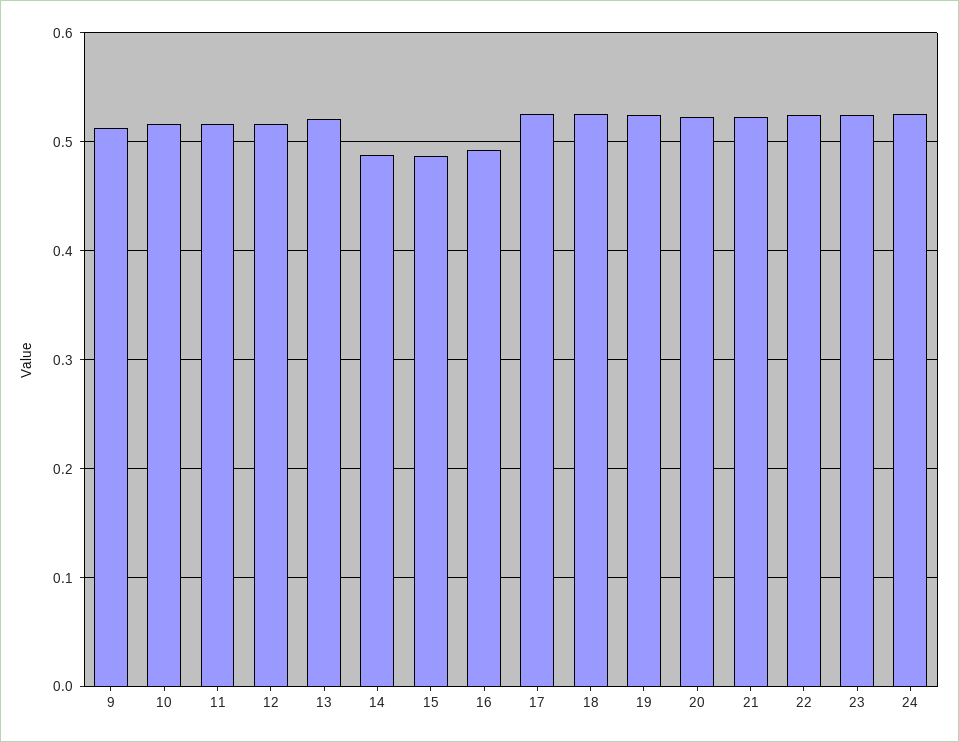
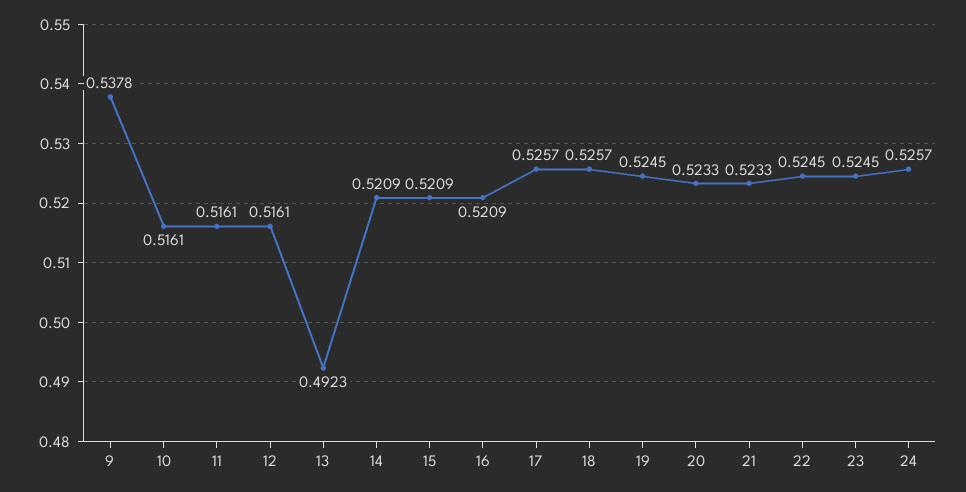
  {
-   "9": 0.51,
+   "9": 0.5378,
    "10": 0.5161,
    "11": 0.5161,
    "12": 0.5161,
-   "13": 0.52,
+   "13": 0.4923,
-   "14": 0.49,
+   "14": 0.5209,
-   "15": 0.49,
+   "15": 0.5209,
-   "16": 0.49,
+   "16": 0.5209,
    "17": 0.5257,
    "18": 0.5257,
    "19": 0.5245,
    "20": 0.5233,
    "21": 0.5233,
    "22": 0.5245,
    "23": 0.5245,
    "24": 0.5257
  }

